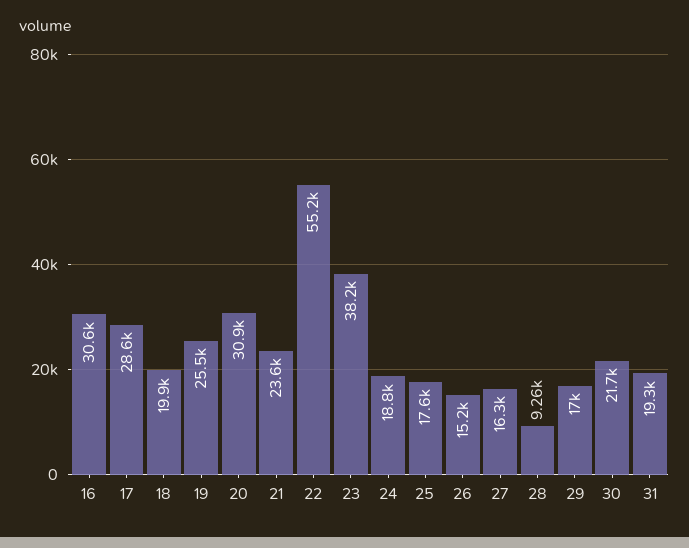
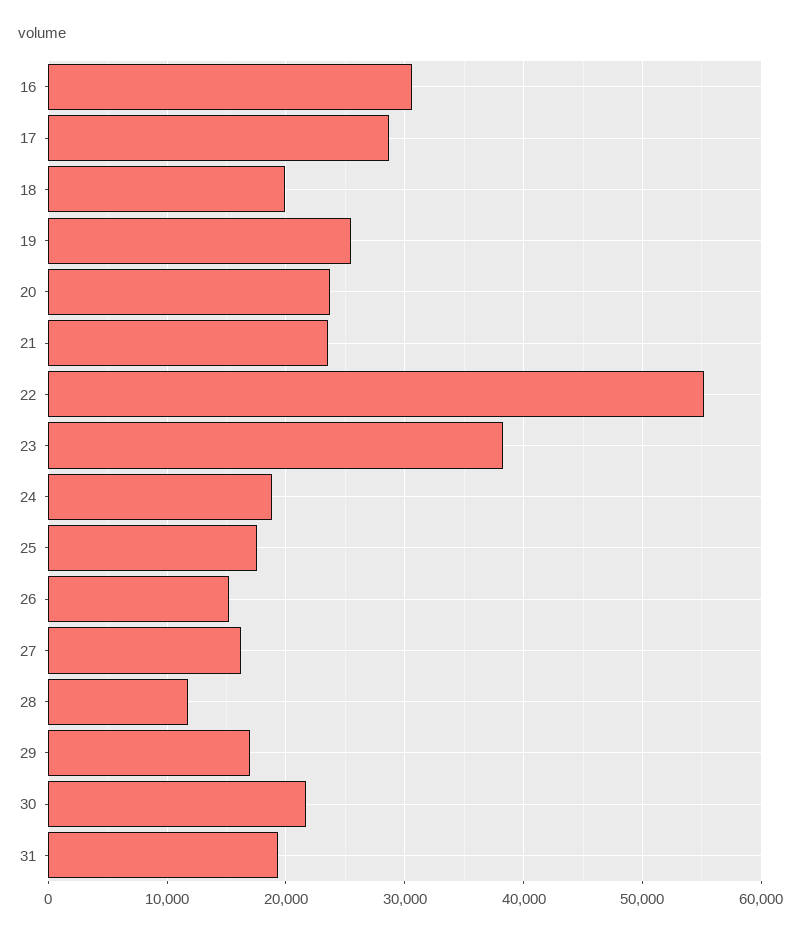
  {
    "16": 30600,
    "17": 28600,
    "18": 19900,
    "19": 25500,
-   "20": 30900,
+   "20": 24000,
    "21": 23600,
    "22": 55200,
    "23": 38200,
    "24": 18800,
    "25": 17600,
    "26": 15200,
    "27": 16300,
-   "28": 9260,
+   "28": 12000,
    "29": 17000,
    "30": 21700,
    "31": 19300
  }

